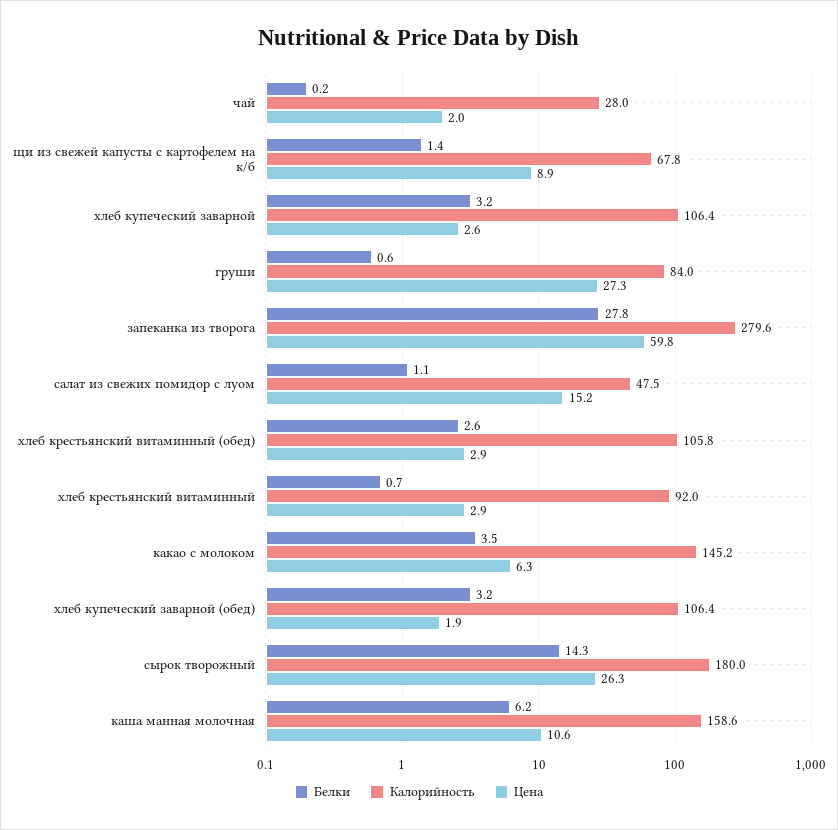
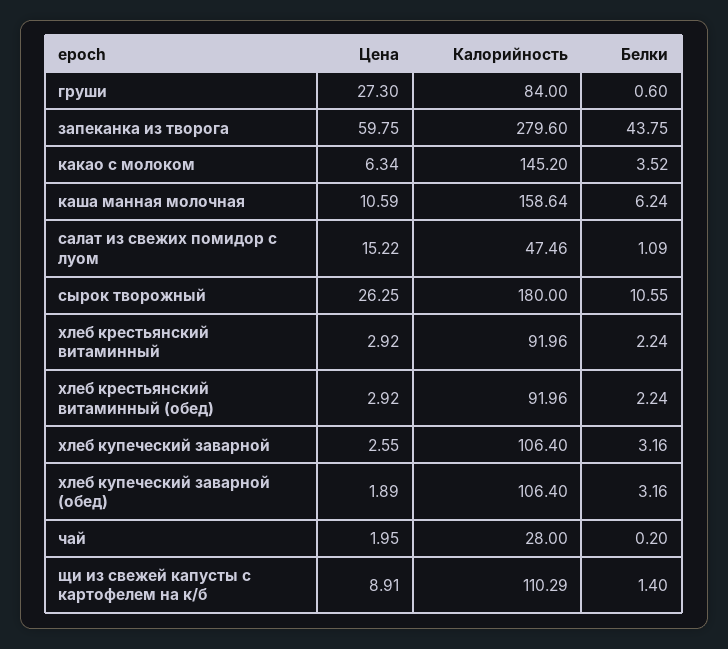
  {
    "Белки": {
      "чай": 0.2,
      "щи из свежей капусты с картофелем на к/б": 1.4,
      "хлеб купеческий заварной": 3.16,
      "груши": 0.6,
-     "запеканка из творога": 27.8,
+     "запеканка из творога": 43.75,
      "салат из свежих помидор с луом": 1.09,
-     "хлеб крестьянский витаминный (обед)": 2.6,
+     "хлеб крестьянский витаминный (обед)": 2.24,
-     "хлеб крестьянский витаминный": 0.7,
+     "хлеб крестьянский витаминный": 2.24,
      "какао с молоком": 3.52,
      "хлеб купеческий заварной (обед)": 3.16,
-     "сырок творожный": 14.3,
+     "сырок творожный": 10.55,
      "каша манная молочная": 6.24
    },
    "Калорийность": {
      "чай": 28,
-     "щи из свежей капусты с картофелем на к/б": 67.8,
+     "щи из свежей капусты с картофелем на к/б": 110.29,
      "хлеб купеческий заварной": 106.4,
      "груши": 84,
      "запеканка из творога": 279.6,
      "салат из свежих помидор с луом": 47.46,
-     "хлеб крестьянский витаминный (обед)": 105.8,
+     "хлеб крестьянский витаминный (обед)": 91.96,
      "хлеб крестьянский витаминный": 91.96,
      "какао с молоком": 145.2,
      "хлеб купеческий заварной (обед)": 106.4,
      "сырок творожный": 180,
      "каша манная молочная": 158.64
    },
    "Цена": {
      "чай": 1.95,
      "щи из свежей капусты с картофелем на к/б": 8.91,
      "хлеб купеческий заварной": 2.55,
      "груши": 27.3,
      "запеканка из творога": 59.75,
      "салат из свежих помидор с луом": 15.22,
      "хлеб крестьянский витаминный (обед)": 2.92,
      "хлеб крестьянский витаминный": 2.92,
      "какао с молоком": 6.34,
      "хлеб купеческий заварной (обед)": 1.89,
      "сырок творожный": 26.25,
      "каша манная молочная": 10.59
    }
  }

